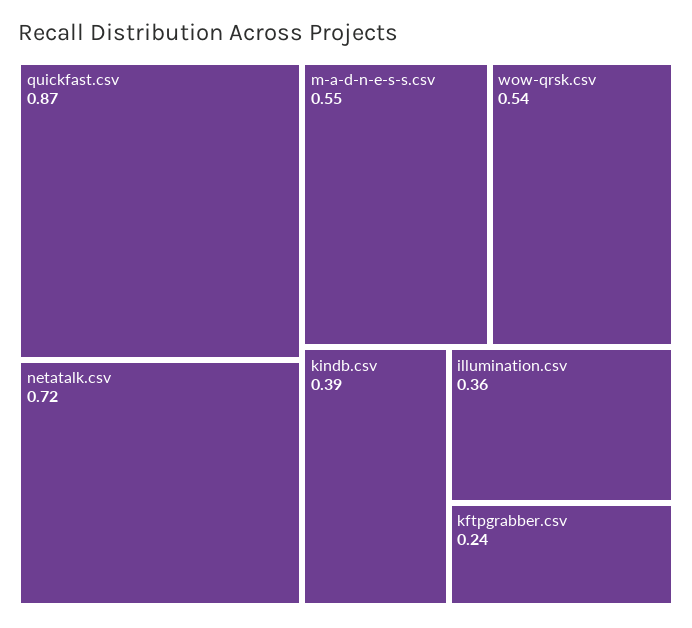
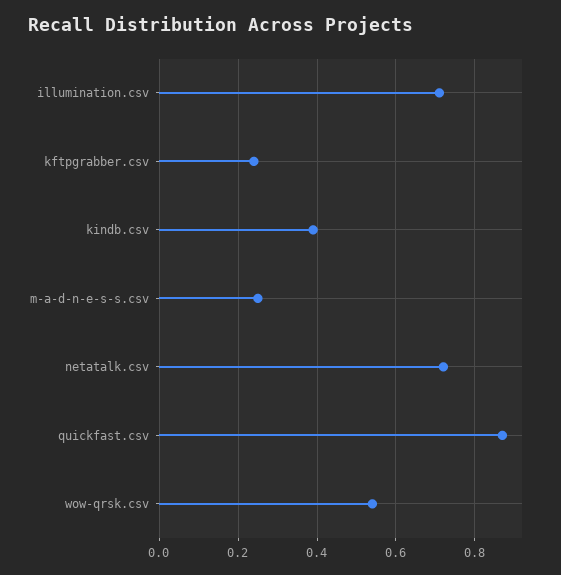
  {
    "quickfast.csv": 0.87,
    "netatalk.csv": 0.72,
-   "m-a-d-n-e-s-s.csv": 0.55,
+   "m-a-d-n-e-s-s.csv": 0.25,
    "wow-qrsk.csv": 0.54,
    "kindb.csv": 0.39,
-   "illumination.csv": 0.36,
+   "illumination.csv": 0.7,
    "kftpgrabber.csv": 0.24
  }

